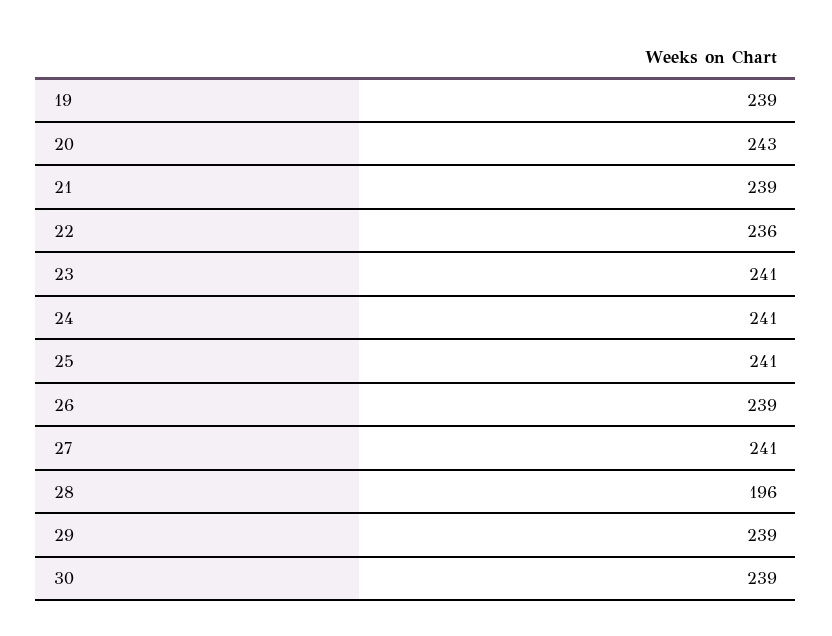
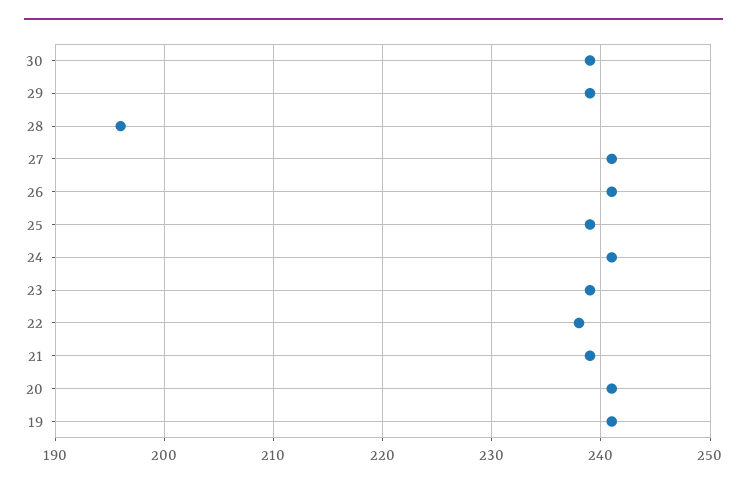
  {
-   "19": 239,
+   "19": 241,
-   "20": 243,
+   "20": 241,
    "21": 239,
-   "22": 236,
+   "22": 238,
-   "23": 241,
+   "23": 239,
    "24": 241,
-   "25": 241,
+   "25": 239,
-   "26": 239,
+   "26": 241,
    "27": 241,
    "28": 196,
    "29": 239,
    "30": 239
  }

